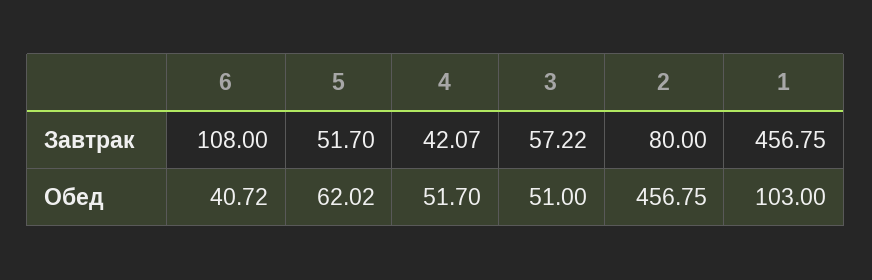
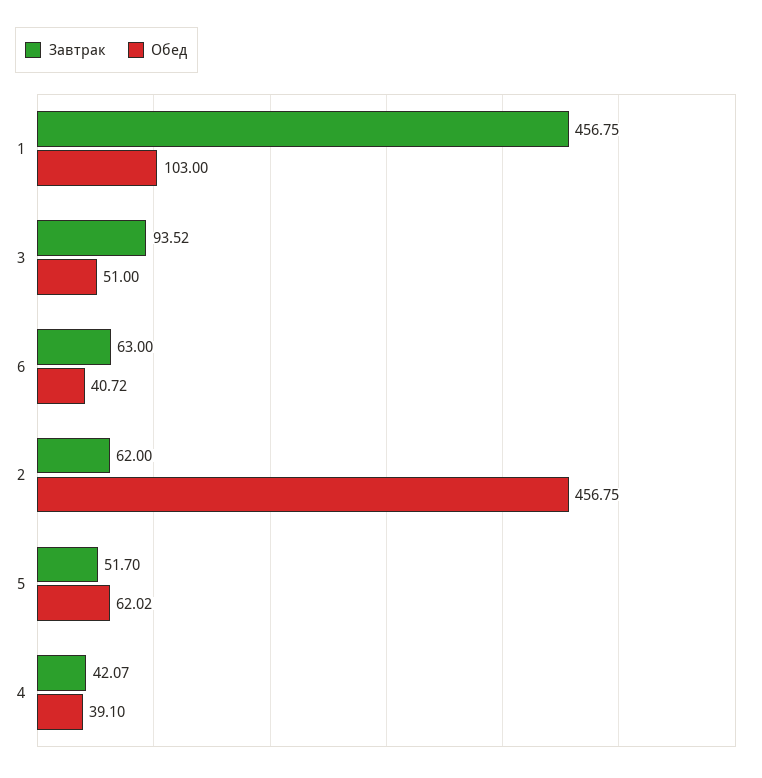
  {
    "Завтрак": {
-     "6": 108,
+     "6": 63,
      "5": 51.7,
      "4": 42.07,
-     "3": 57.22,
+     "3": 93.52,
-     "2": 80,
+     "2": 62,
      "1": 456.75
    },
    "Обед": {
      "6": 40.72,
      "5": 62.02,
-     "4": 51.7,
+     "4": 39.1,
      "3": 51,
      "2": 456.75,
      "1": 103
    }
  }

